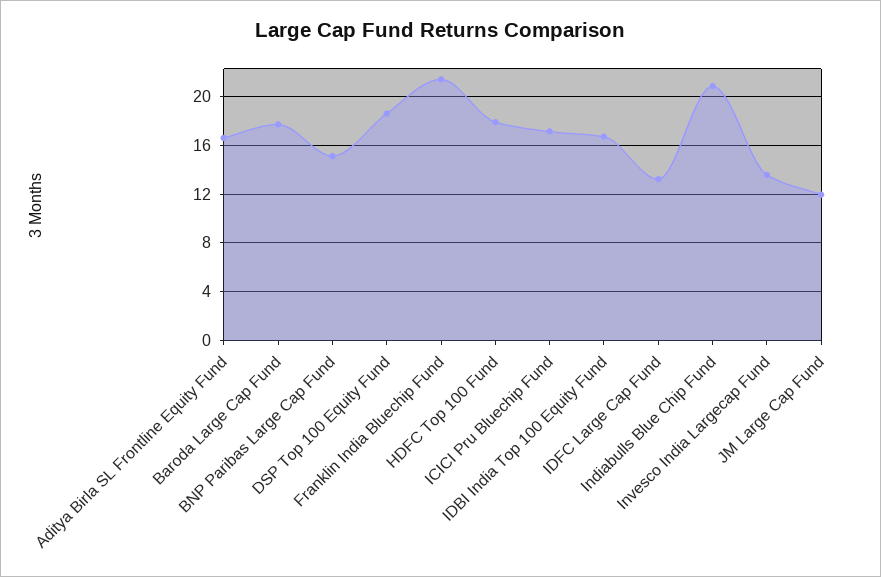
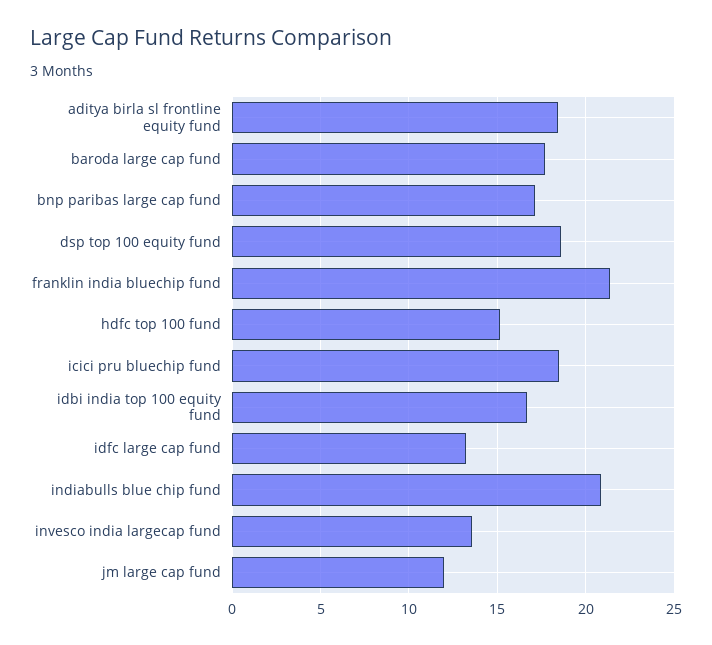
  {
-   "Aditya Birla SL Frontline Equity Fund": 16.5,
+   "Aditya Birla SL Frontline Equity Fund": 18.5,
    "Baroda Large Cap Fund": 17.5,
-   "BNP Paribas Large Cap Fund": 15,
+   "BNP Paribas Large Cap Fund": 17,
    "DSP Top 100 Equity Fund": 18.5,
    "Franklin India Bluechip Fund": 21.5,
-   "HDFC Top 100 Fund": 18,
+   "HDFC Top 100 Fund": 15,
-   "ICICI Pru Bluechip Fund": 17,
+   "ICICI Pru Bluechip Fund": 18.5,
    "IDBI India Top 100 Equity Fund": 16.5,
    "IDFC Large Cap Fund": 13,
    "Indiabulls Blue Chip Fund": 21,
    "Invesco India Largecap Fund": 13.5,
    "JM Large Cap Fund": 12
  }

